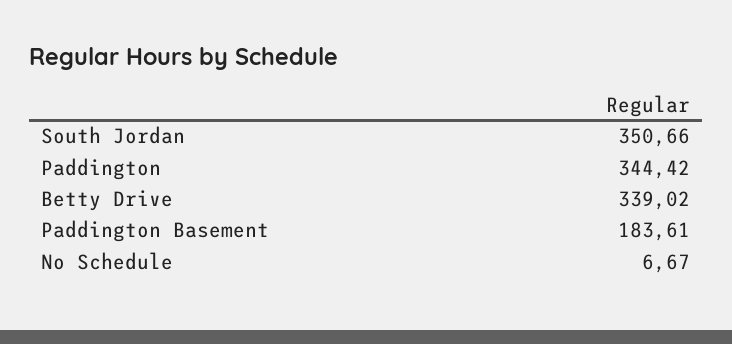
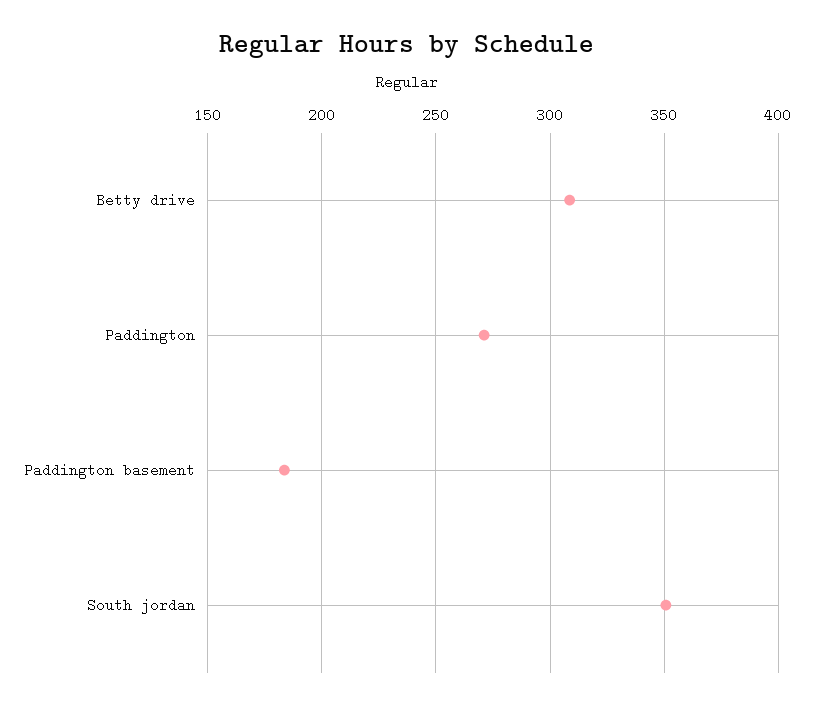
  {
    "South Jordan": 350.66,
-   "Paddington": 344.42,
+   "Paddington": 270,
-   "Betty Drive": 339.02,
+   "Betty Drive": 310,
-   "Paddington Basement": 183.61,
+   "Paddington Basement": 183.61
-   "No Schedule": 6.67
  }

